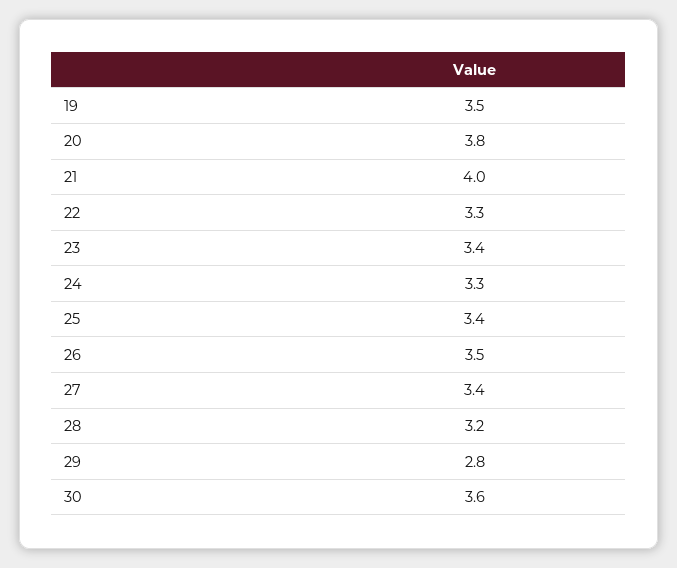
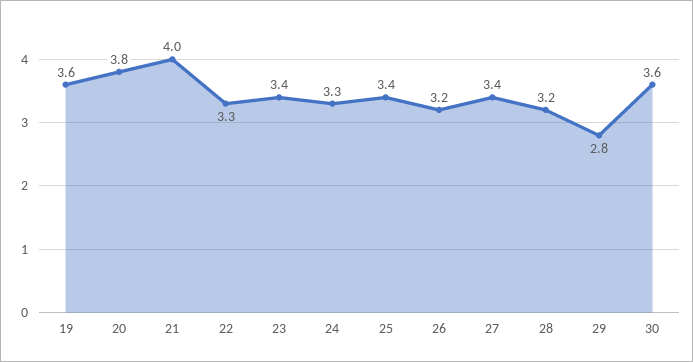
  {
-   "19": 3.5,
+   "19": 3.6,
    "20": 3.8,
    "21": 4,
    "22": 3.3,
    "23": 3.4,
    "24": 3.3,
    "25": 3.4,
-   "26": 3.5,
+   "26": 3.2,
    "27": 3.4,
    "28": 3.2,
    "29": 2.8,
    "30": 3.6
  }

